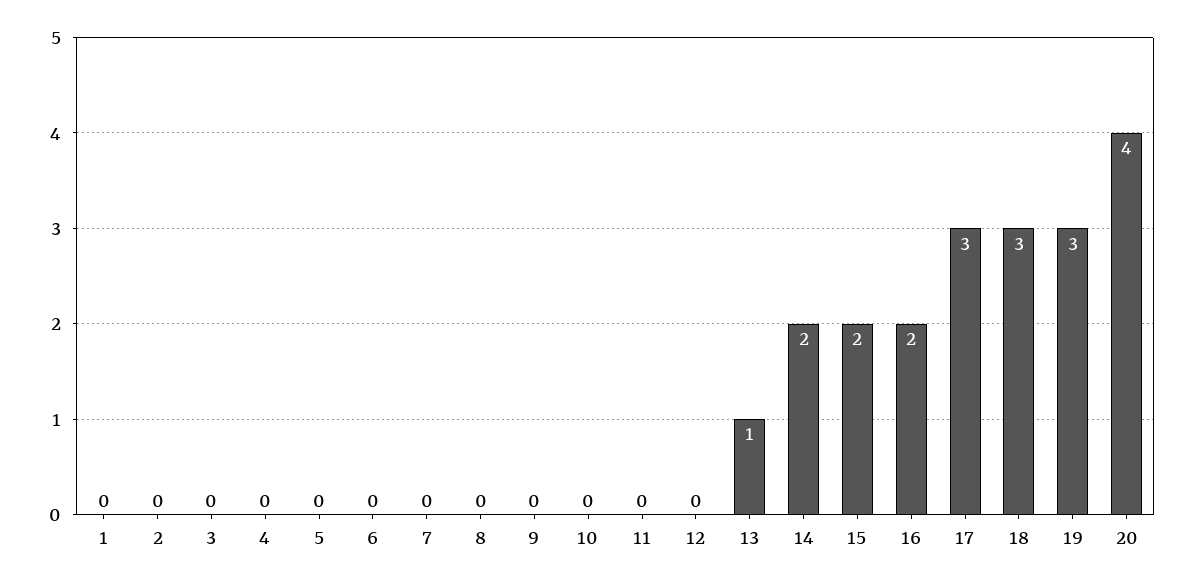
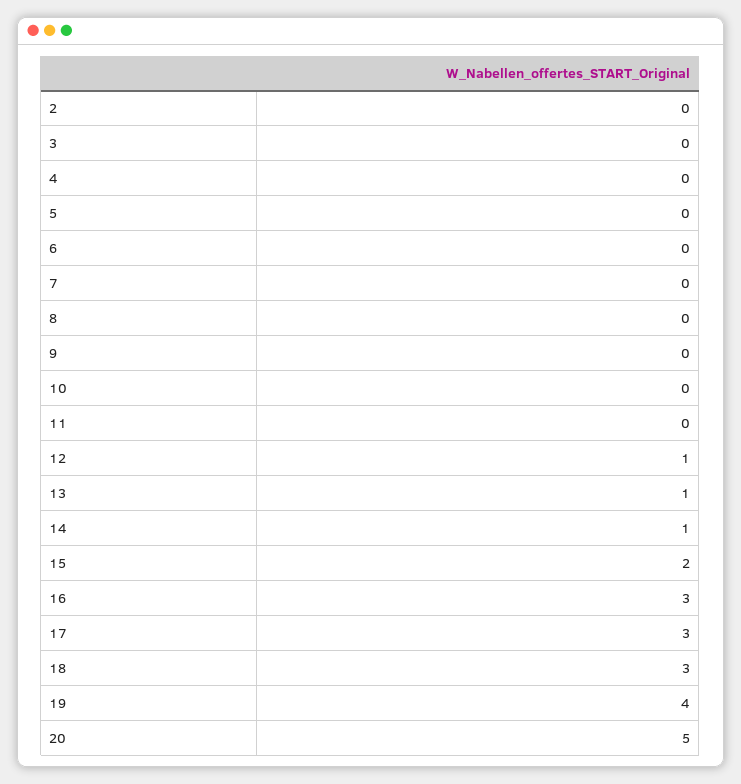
  {
-   "1": 0,
    "2": 0,
    "3": 0,
    "4": 0,
    "5": 0,
    "6": 0,
    "7": 0,
    "8": 0,
    "9": 0,
    "10": 0,
    "11": 0,
-   "12": 0,
+   "12": 1,
    "13": 1,
-   "14": 2,
+   "14": 1,
    "15": 2,
-   "16": 2,
+   "16": 3,
    "17": 3,
    "18": 3,
-   "19": 3,
+   "19": 4,
-   "20": 4
+   "20": 5
  }

